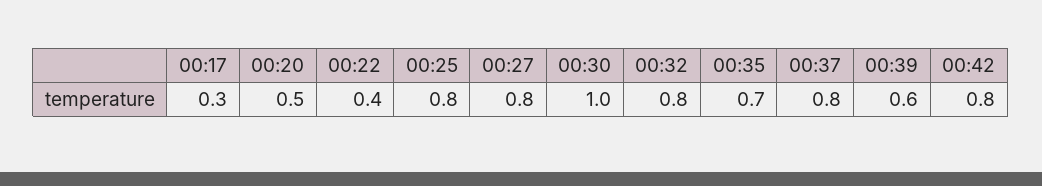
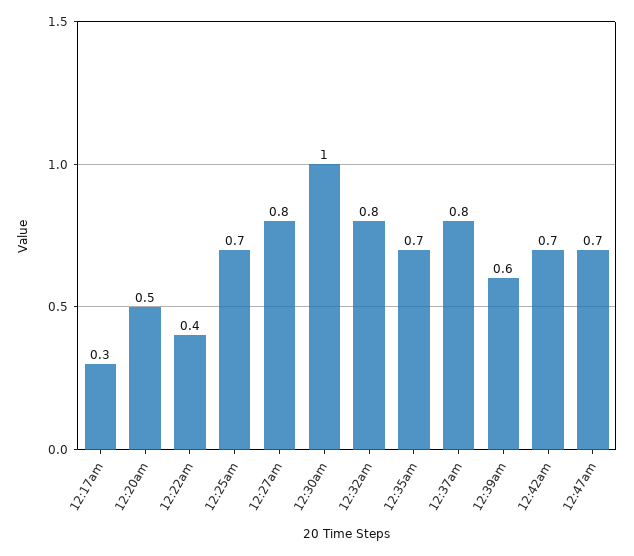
  {
    "00:17": 0.3,
    "00:20": 0.5,
    "00:22": 0.4,
-   "00:25": 0.8,
+   "00:25": 0.7,
    "00:27": 0.8,
    "00:30": 1,
    "00:32": 0.8,
    "00:35": 0.7,
    "00:37": 0.8,
    "00:39": 0.6,
-   "00:42": 0.8
+   "00:42": 0.7,
+   "12:47am": 0.7
  }

